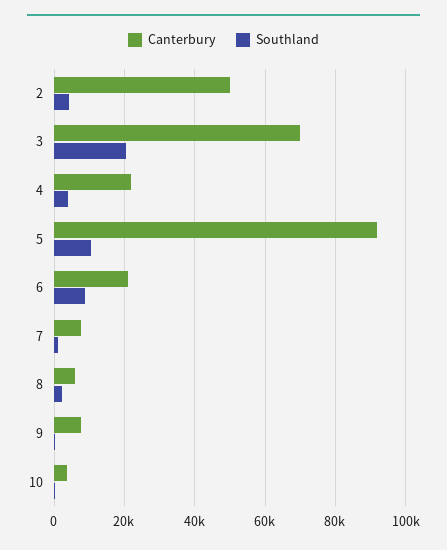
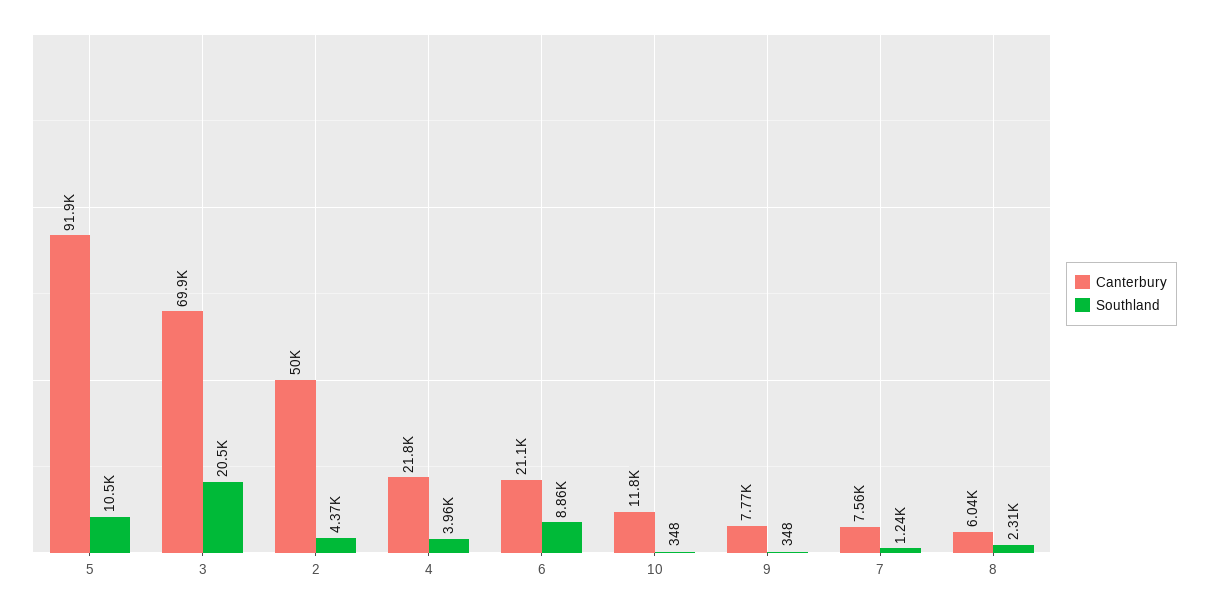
  {
    "Canterbury": {
      "2": 50000,
      "3": 69900,
      "4": 21800,
      "5": 91900,
      "6": 21100,
      "7": 7560,
      "8": 6040,
      "9": 7770,
-     "10": 4000
+     "10": 11800
    },
    "Southland": {
      "2": 4370,
      "3": 20500,
      "4": 3960,
      "5": 10500,
      "6": 8860,
      "7": 1240,
      "8": 2310,
      "9": 348,
      "10": 348
    }
  }

